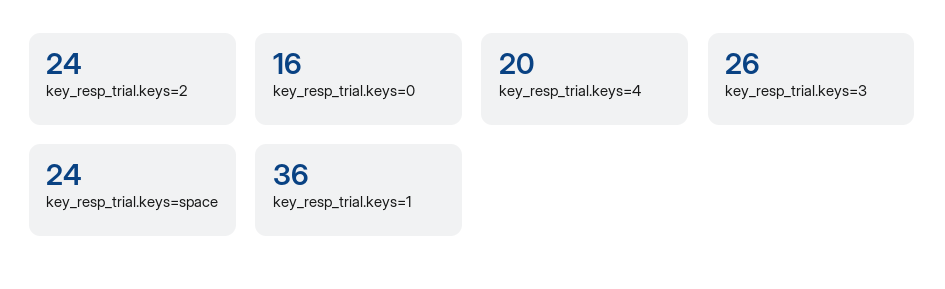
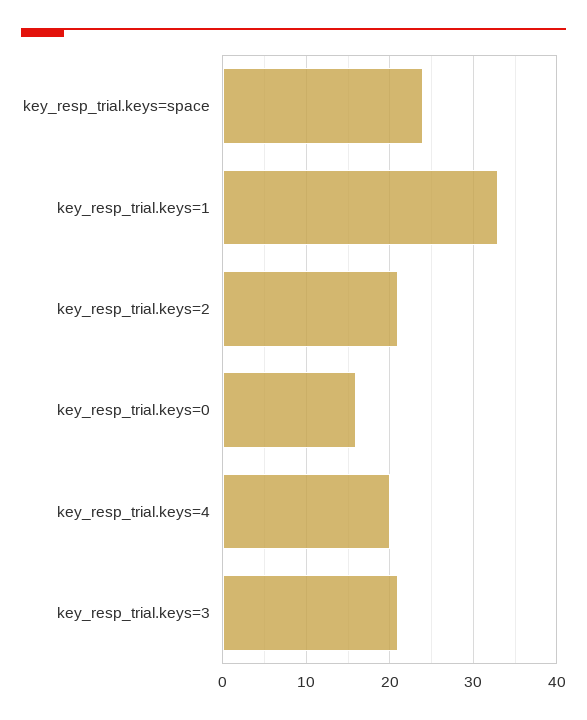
  {
-   "key_resp_trial.keys=2": 24,
+   "key_resp_trial.keys=2": 21,
    "key_resp_trial.keys=0": 16,
    "key_resp_trial.keys=4": 20,
-   "key_resp_trial.keys=3": 26,
+   "key_resp_trial.keys=3": 21,
    "key_resp_trial.keys=space": 24,
-   "key_resp_trial.keys=1": 36
+   "key_resp_trial.keys=1": 33
  }

